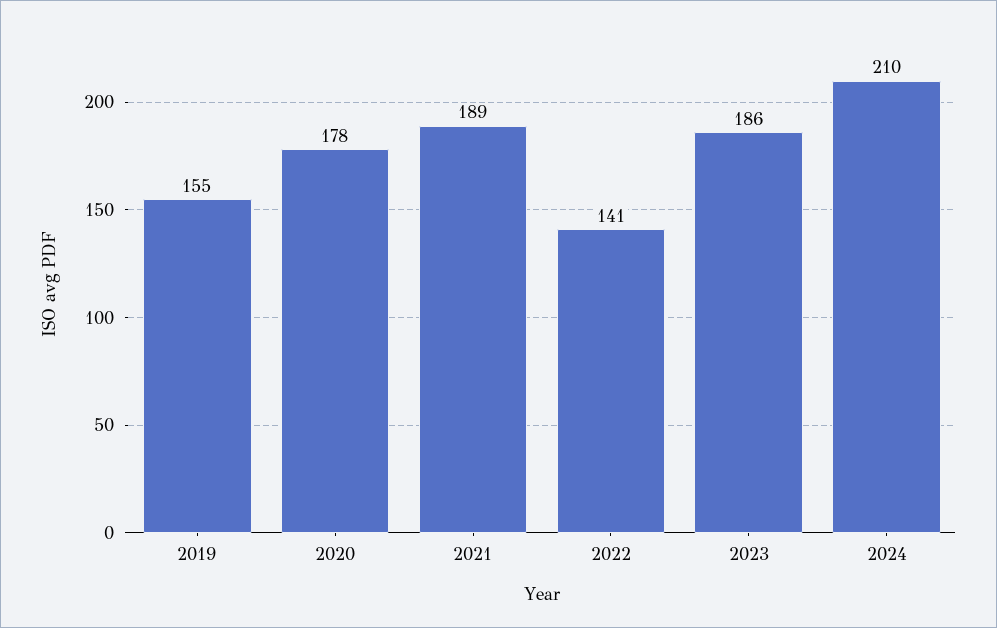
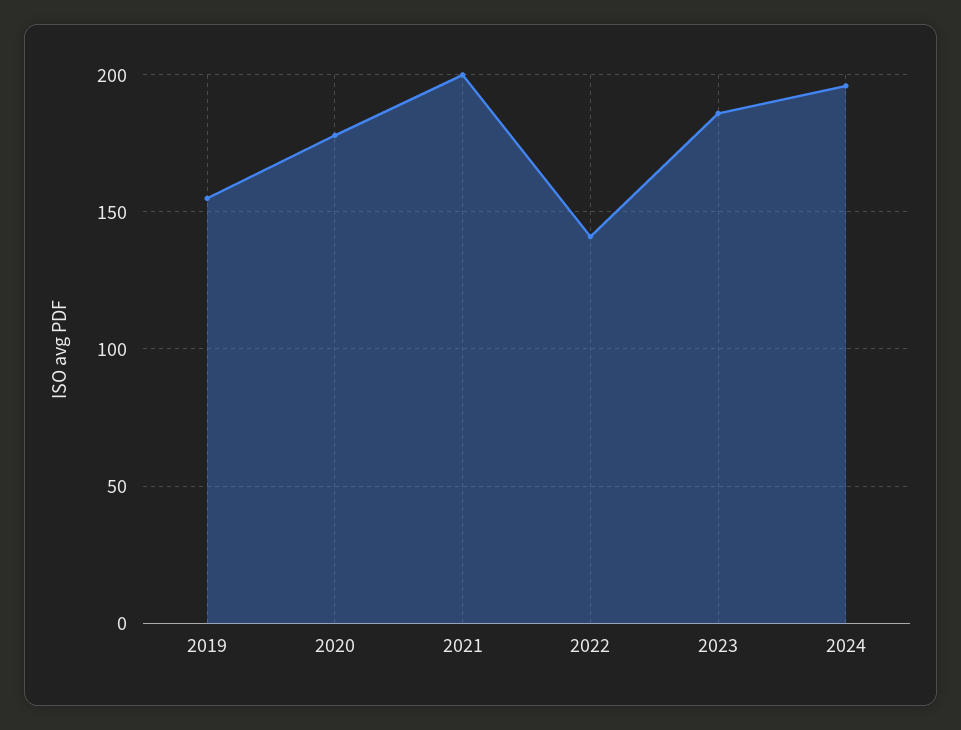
  {
    "2019": 155,
    "2020": 178,
-   "2021": 189,
+   "2021": 200,
    "2022": 141,
    "2023": 186,
-   "2024": 210
+   "2024": 195
  }

